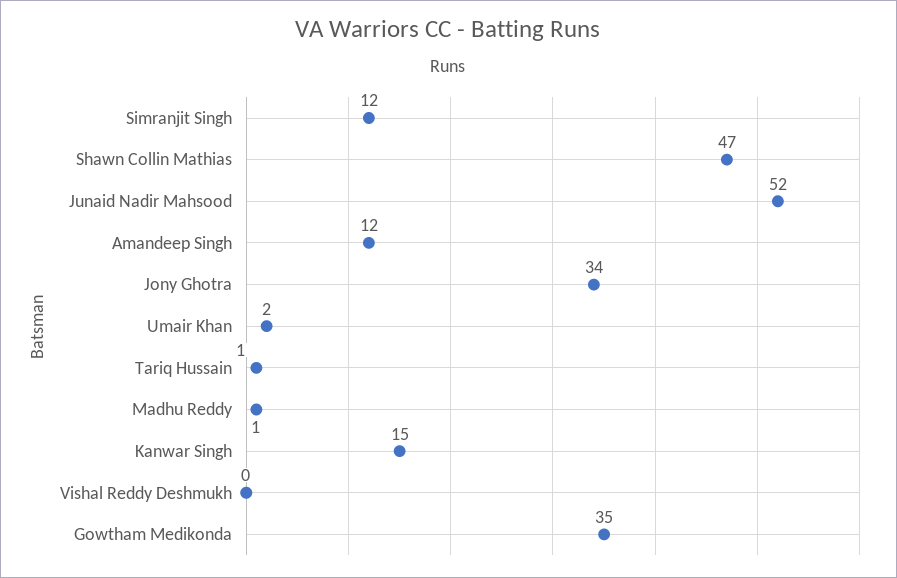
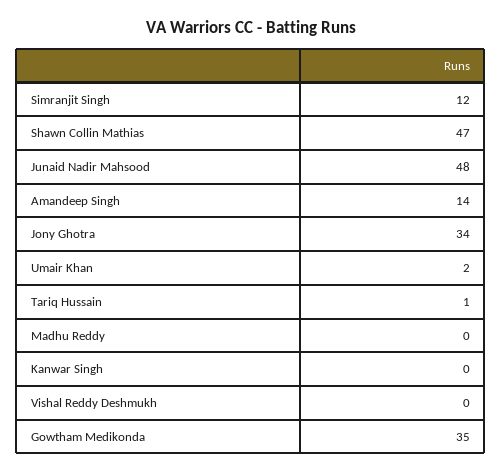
  {
    "Simranjit Singh": 12,
    "Shawn Collin Mathias": 47,
-   "Junaid Nadir Mahsood": 52,
+   "Junaid Nadir Mahsood": 48,
-   "Amandeep Singh": 12,
+   "Amandeep Singh": 14,
    "Jony Ghotra": 34,
    "Umair Khan": 2,
    "Tariq Hussain": 1,
-   "Madhu Reddy": 1,
+   "Madhu Reddy": 0,
-   "Kanwar Singh": 15,
+   "Kanwar Singh": 0,
    "Vishal Reddy Deshmukh": 0,
    "Gowtham Medikonda": 35
  }

